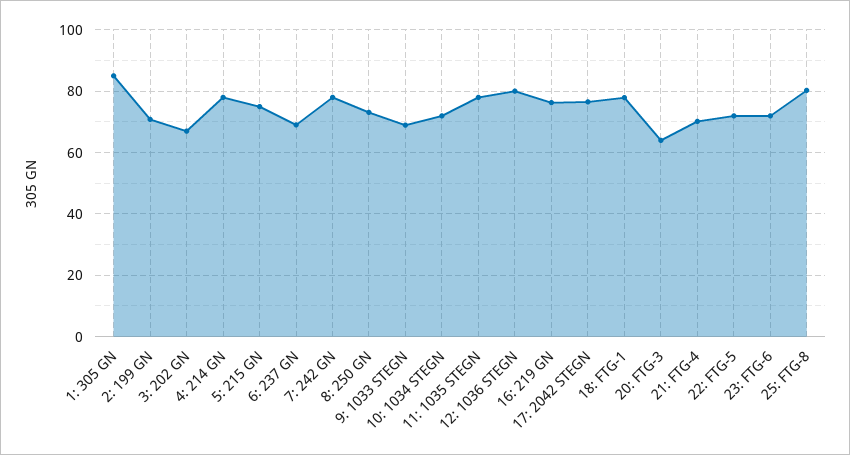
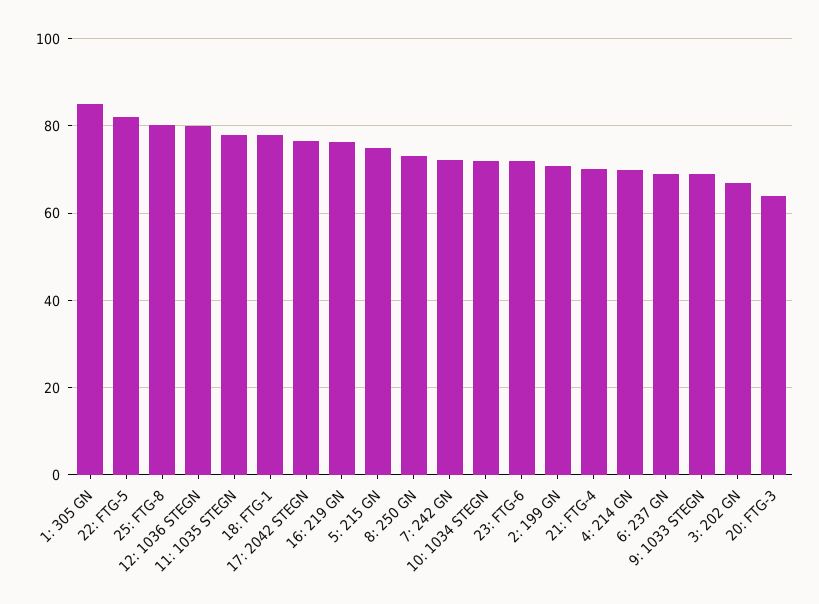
  {
    "1: 305 GN": 86,
    "2: 199 GN": 70,
    "3: 202 GN": 68,
-   "4: 214 GN": 78,
+   "4: 214 GN": 70,
    "5: 215 GN": 76,
    "6: 237 GN": 70,
-   "7: 242 GN": 78,
+   "7: 242 GN": 72,
    "8: 250 GN": 74,
    "9: 1033 STEGN": 68,
    "10: 1034 STEGN": 72,
    "11: 1035 STEGN": 78,
    "12: 1036 STEGN": 80,
    "16: 219 GN": 76,
    "17: 2042 STEGN": 76,
    "18: FTG-1": 78,
    "20: FTG-3": 64,
    "21: FTG-4": 70,
-   "22: FTG-5": 72,
+   "22: FTG-5": 82,
    "23: FTG-6": 72,
    "25: FTG-8": 80
  }

